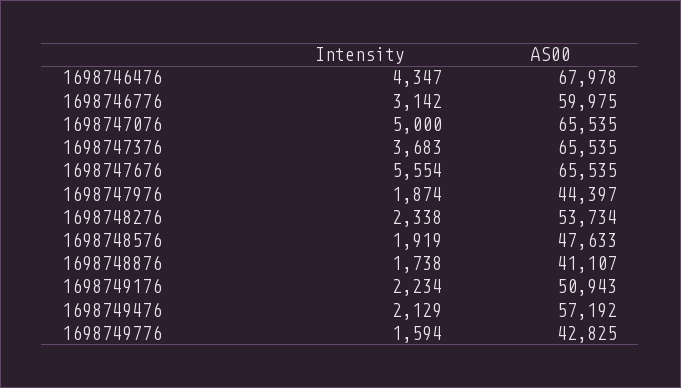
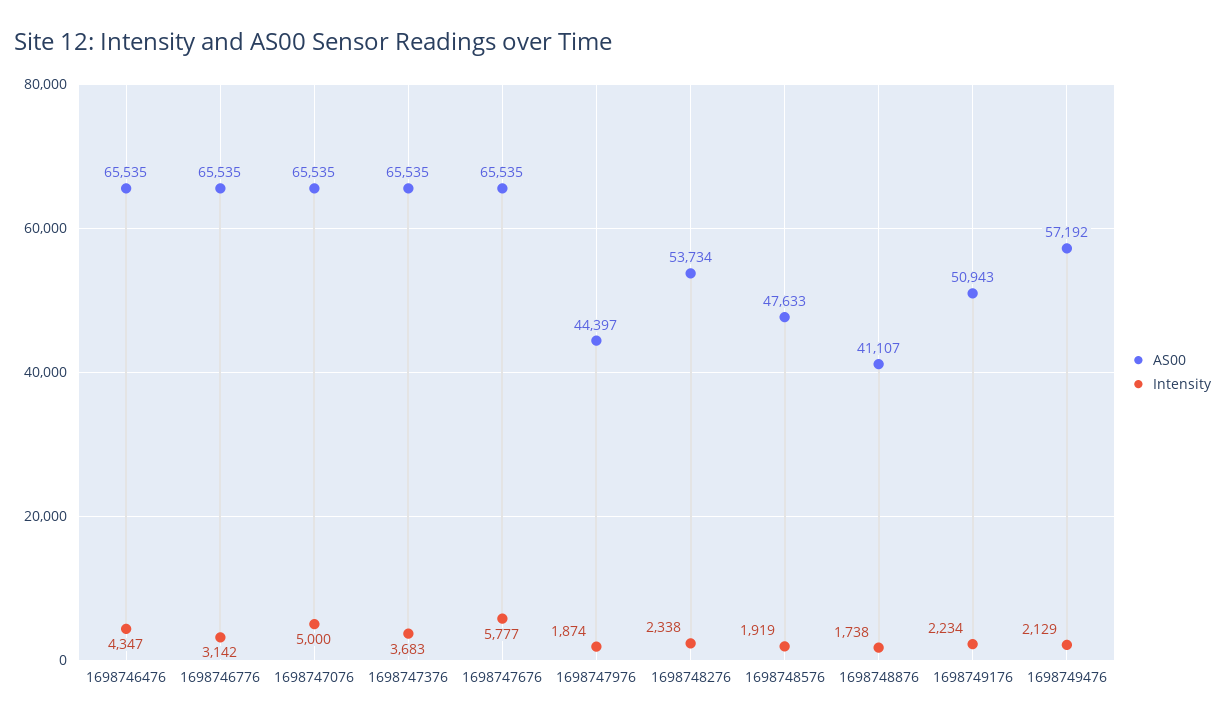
  {
    "Intensity": {
      "1698746476": 4347,
      "1698746776": 3142,
      "1698747076": 5000,
      "1698747376": 3683,
-     "1698747676": 5554,
+     "1698747676": 5777,
      "1698747976": 1874,
      "1698748276": 2338,
      "1698748576": 1919,
      "1698748876": 1738,
      "1698749176": 2234,
-     "1698749476": 2129,
+     "1698749476": 2129
-     "1698749776": 1594
    },
    "AS00": {
-     "1698746476": 67978,
+     "1698746476": 65535,
-     "1698746776": 59975,
+     "1698746776": 65535,
      "1698747076": 65535,
      "1698747376": 65535,
      "1698747676": 65535,
      "1698747976": 44397,
      "1698748276": 53734,
      "1698748576": 47633,
      "1698748876": 41107,
      "1698749176": 50943,
-     "1698749476": 57192,
+     "1698749476": 57192
-     "1698749776": 42825
    }
  }

